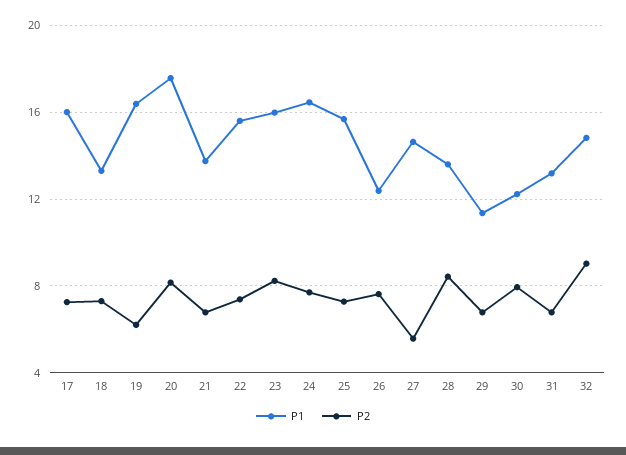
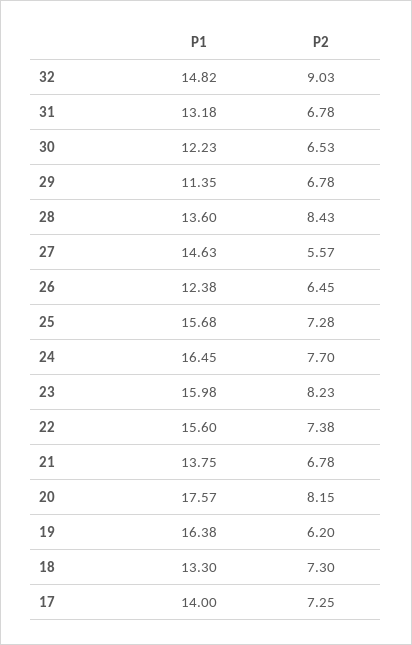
  {
    "P1": {
-     "17": 16,
+     "17": 14,
      "18": 13.3,
      "19": 16.38,
      "20": 17.57,
      "21": 13.75,
      "22": 15.6,
      "23": 15.98,
      "24": 16.45,
      "25": 15.68,
      "26": 12.38,
      "27": 14.63,
      "28": 13.6,
      "29": 11.35,
      "30": 12.23,
      "31": 13.18,
      "32": 14.82
    },
    "P2": {
      "17": 7.25,
      "18": 7.3,
      "19": 6.2,
      "20": 8.15,
      "21": 6.78,
      "22": 7.38,
      "23": 8.23,
      "24": 7.7,
      "25": 7.28,
-     "26": 7.5,
+     "26": 6.45,
      "27": 5.57,
      "28": 8.43,
      "29": 6.78,
-     "30": 8,
+     "30": 6.53,
      "31": 6.78,
      "32": 9.03
    }
  }

